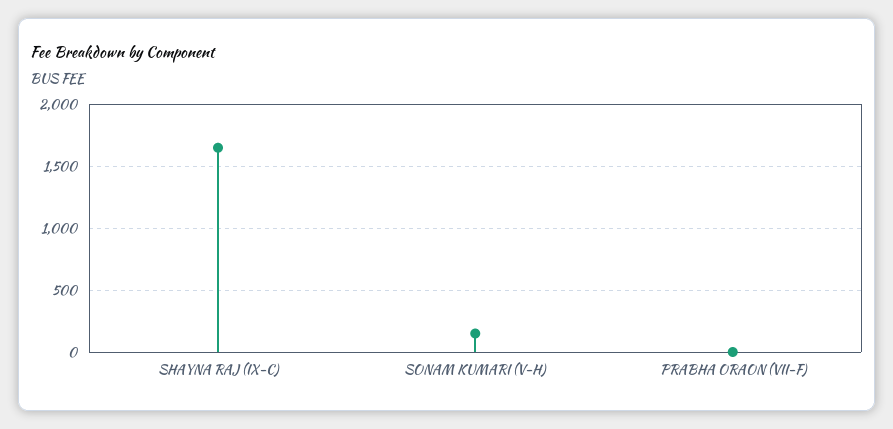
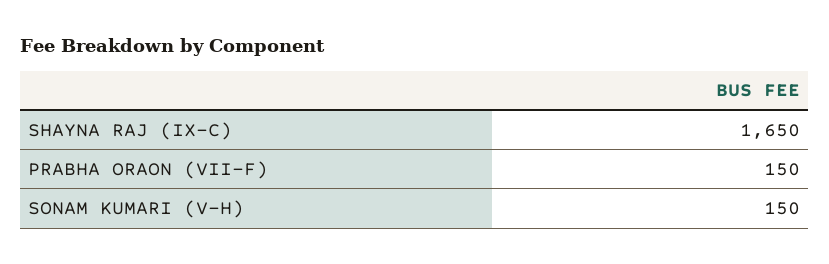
  {
    "SHAYNA RAJ (IX-C)": 1650,
    "SONAM KUMARI (V-H)": 150,
-   "PRABHA ORAON (VII-F)": 0
+   "PRABHA ORAON (VII-F)": 150
  }

